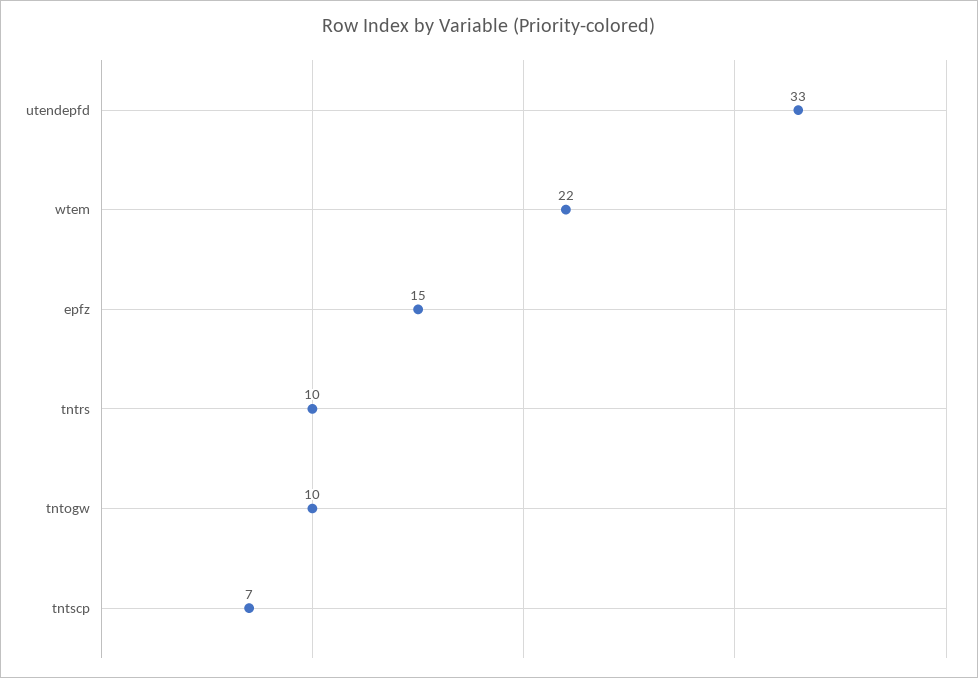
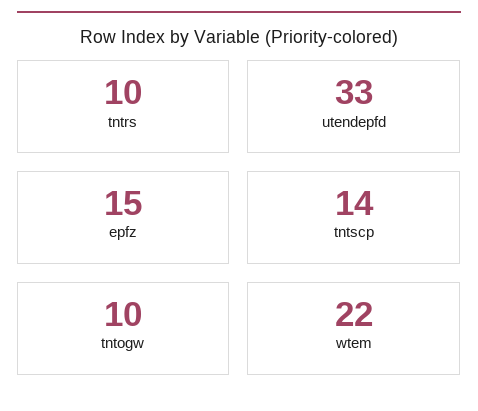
  {
    "utendepfd": 33,
    "wtem": 22,
    "epfz": 15,
    "tntrs": 10,
    "tntogw": 10,
-   "tntscp": 7
+   "tntscp": 14
  }

